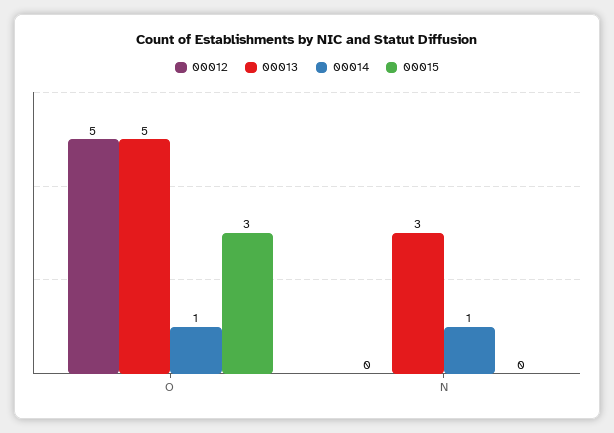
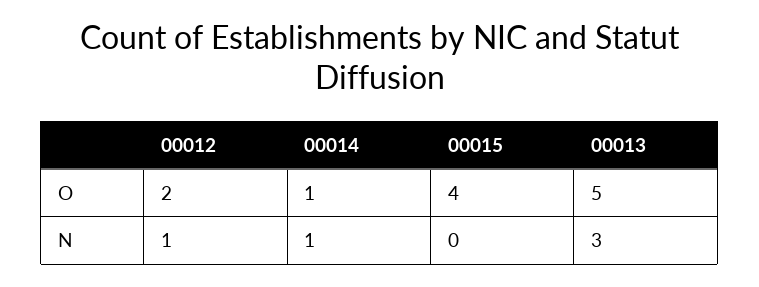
  {
    "00012": {
-     "O": 5,
+     "O": 2,
-     "N": 0
+     "N": 1
    },
    "00013": {
      "O": 5,
      "N": 3
    },
    "00014": {
      "O": 1,
      "N": 1
    },
    "00015": {
-     "O": 3,
+     "O": 4,
      "N": 0
    }
  }

